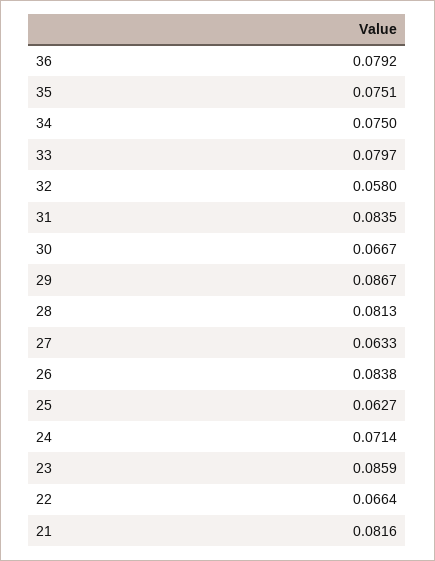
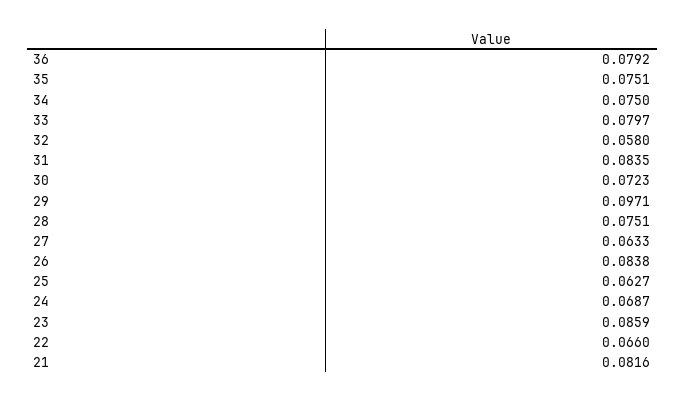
  {
    "36": 0.0792,
    "35": 0.0751,
    "34": 0.075,
    "33": 0.0797,
    "32": 0.058,
    "31": 0.0835,
-   "30": 0.0667,
+   "30": 0.0723,
-   "29": 0.0867,
+   "29": 0.0971,
-   "28": 0.0813,
+   "28": 0.0751,
    "27": 0.0633,
    "26": 0.0838,
    "25": 0.0627,
-   "24": 0.0714,
+   "24": 0.0687,
    "23": 0.0859,
-   "22": 0.0664,
+   "22": 0.066,
    "21": 0.0816
  }

